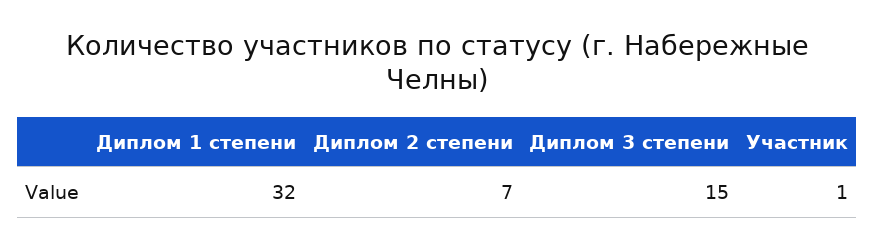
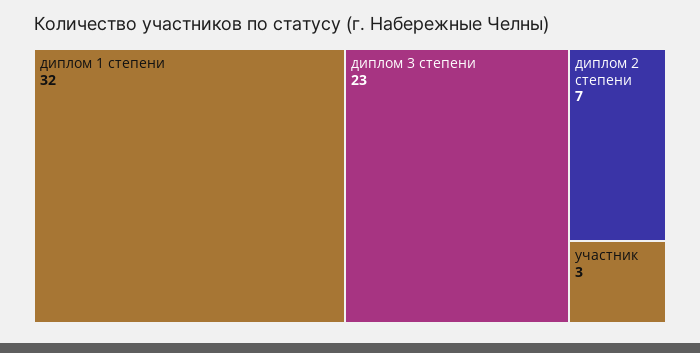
  {
    "Диплом 1 степени": 32,
    "Диплом 2 степени": 7,
-   "Диплом 3 степени": 15,
+   "Диплом 3 степени": 23,
-   "Участник": 1
+   "Участник": 3
  }

